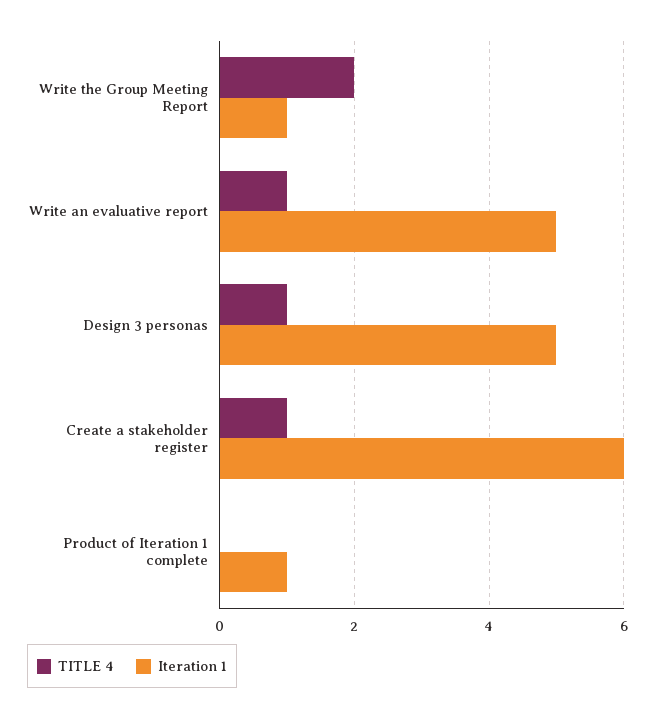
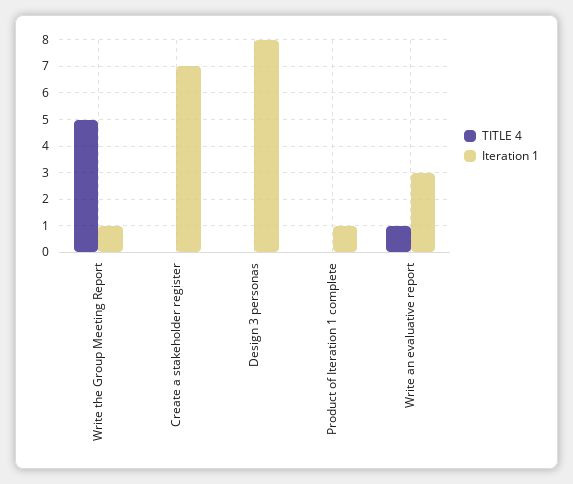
  {
    "TITLE 4": {
-     "Write the Group Meeting Report": 2,
+     "Write the Group Meeting Report": 5,
      "Write an evaluative report": 1,
-     "Design 3 personas": 1,
+     "Design 3 personas": 0,
-     "Create a stakeholder register": 1,
+     "Create a stakeholder register": 0,
      "Product of Iteration 1 complete": 0
    },
    "Iteration 1": {
      "Write the Group Meeting Report": 1,
-     "Write an evaluative report": 5,
+     "Write an evaluative report": 3,
-     "Design 3 personas": 5,
+     "Design 3 personas": 8,
-     "Create a stakeholder register": 6,
+     "Create a stakeholder register": 7,
      "Product of Iteration 1 complete": 1
    }
  }

